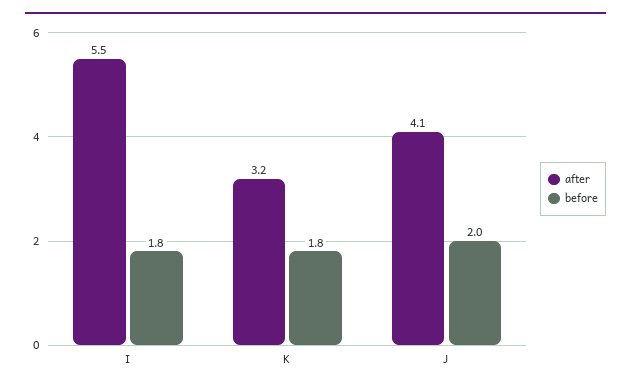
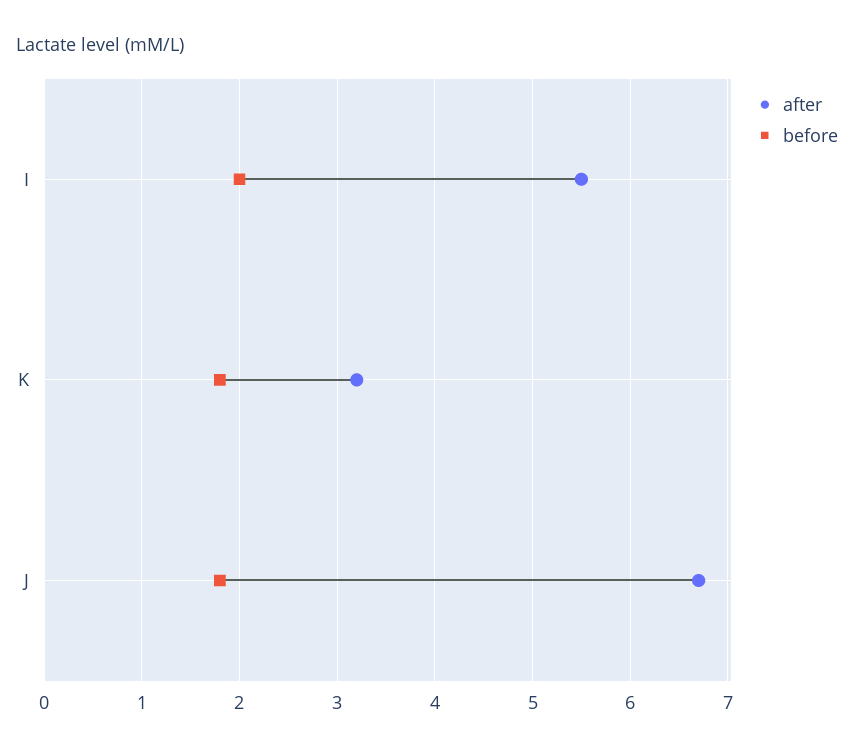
  {
    "after": {
      "I": 5.5,
      "K": 3.2,
-     "J": 4.1
+     "J": 6.7
    },
    "before": {
-     "I": 1.8,
+     "I": 2,
      "K": 1.8,
-     "J": 2
+     "J": 1.8
    }
  }

